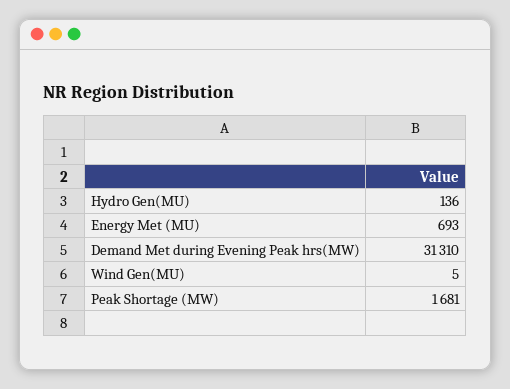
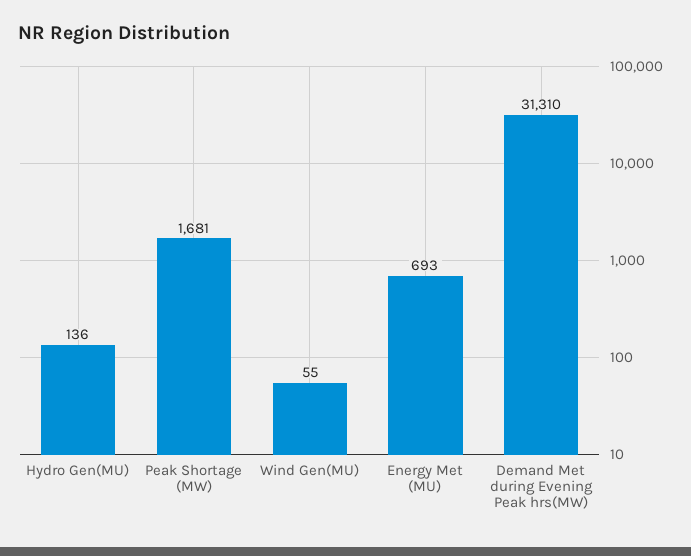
  {
    "Hydro Gen(MU)": 136,
    "Energy Met (MU)": 693,
    "Demand Met during Evening Peak hrs(MW)": 31310,
-   "Wind Gen(MU)": 5,
+   "Wind Gen(MU)": 55,
    "Peak Shortage (MW)": 1681
  }

